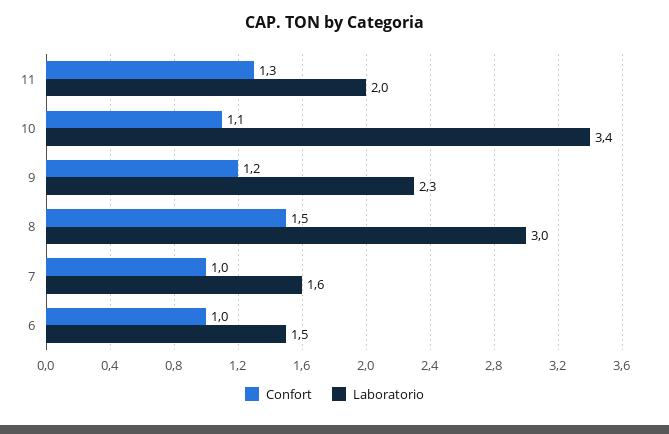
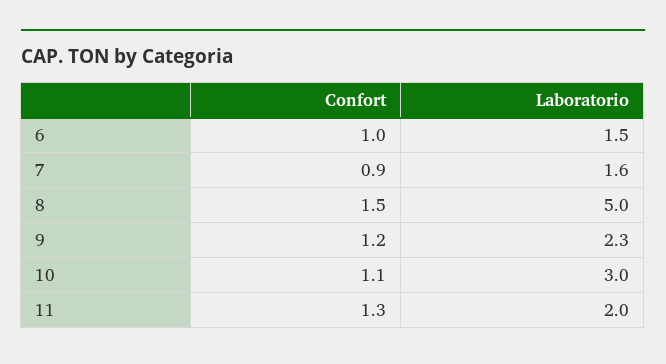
  {
    "Confort": {
      "11": 1.3,
      "10": 1.1,
      "9": 1.2,
      "8": 1.5,
-     "7": 1,
+     "7": 0.9,
      "6": 1
    },
    "Laboratorio": {
      "11": 2,
-     "10": 3.4,
+     "10": 3,
      "9": 2.3,
-     "8": 3,
+     "8": 5,
      "7": 1.6,
      "6": 1.5
    }
  }

